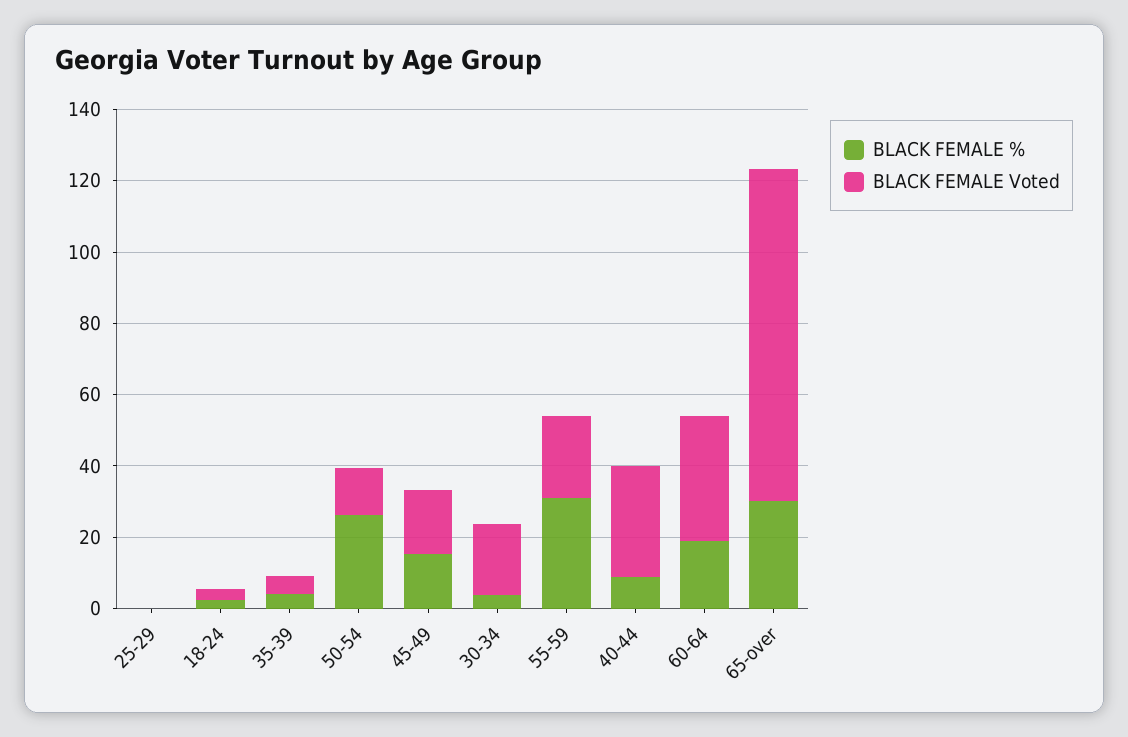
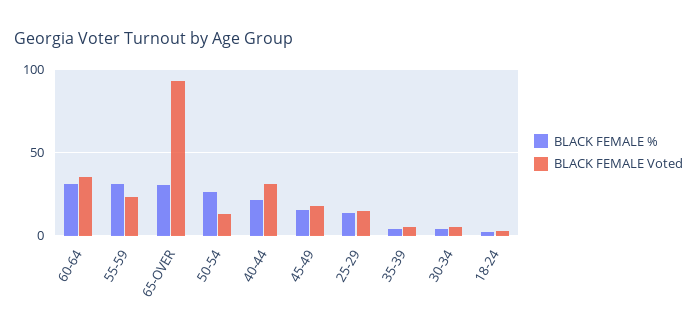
  {
    "BLACK FEMALE %": {
-     "25-29": 0,
+     "25-29": 15,
      "18-24": 0,
      "35-39": 5,
      "50-54": 25,
      "45-49": 15,
      "30-34": 5,
      "55-59": 30,
-     "40-44": 10,
+     "40-44": 20,
-     "60-64": 20,
+     "60-64": 30,
      "65-over": 30
    },
    "BLACK FEMALE Voted": {
-     "25-29": 0,
+     "25-29": 15,
      "18-24": 5,
      "35-39": 5,
      "50-54": 15,
      "45-49": 20,
-     "30-34": 20,
+     "30-34": 5,
      "55-59": 25,
      "40-44": 30,
      "60-64": 35,
      "65-over": 95
    }
  }

